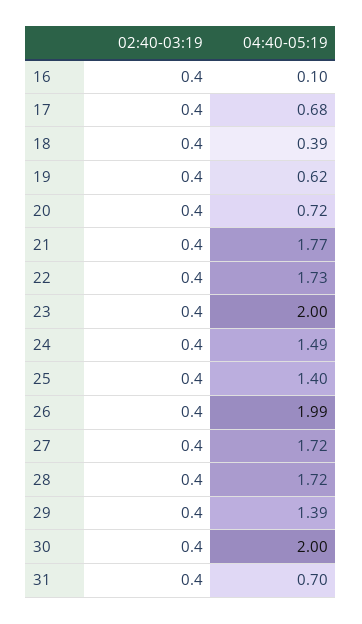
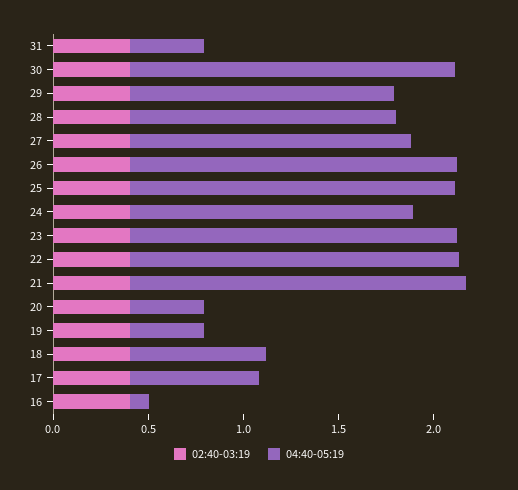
  {
    "02:40-03:19": {
      "16": 0.4,
      "17": 0.4,
      "18": 0.4,
      "19": 0.4,
      "20": 0.4,
      "21": 0.4,
      "22": 0.4,
      "23": 0.4,
      "24": 0.4,
      "25": 0.4,
      "26": 0.4,
      "27": 0.4,
      "28": 0.4,
      "29": 0.4,
      "30": 0.4,
      "31": 0.4
    },
    "04:40-05:19": {
      "16": 0.1,
      "17": 0.68,
-     "18": 0.39,
+     "18": 0.7,
-     "19": 0.62,
+     "19": 0.4,
-     "20": 0.72,
+     "20": 0.4,
      "21": 1.77,
      "22": 1.73,
-     "23": 2,
+     "23": 1.7,
      "24": 1.49,
-     "25": 1.4,
+     "25": 1.7,
-     "26": 1.99,
+     "26": 1.7,
-     "27": 1.72,
+     "27": 1.5,
-     "28": 1.72,
+     "28": 1.4,
      "29": 1.39,
-     "30": 2,
+     "30": 1.7,
-     "31": 0.7
+     "31": 0.4
    }
  }

